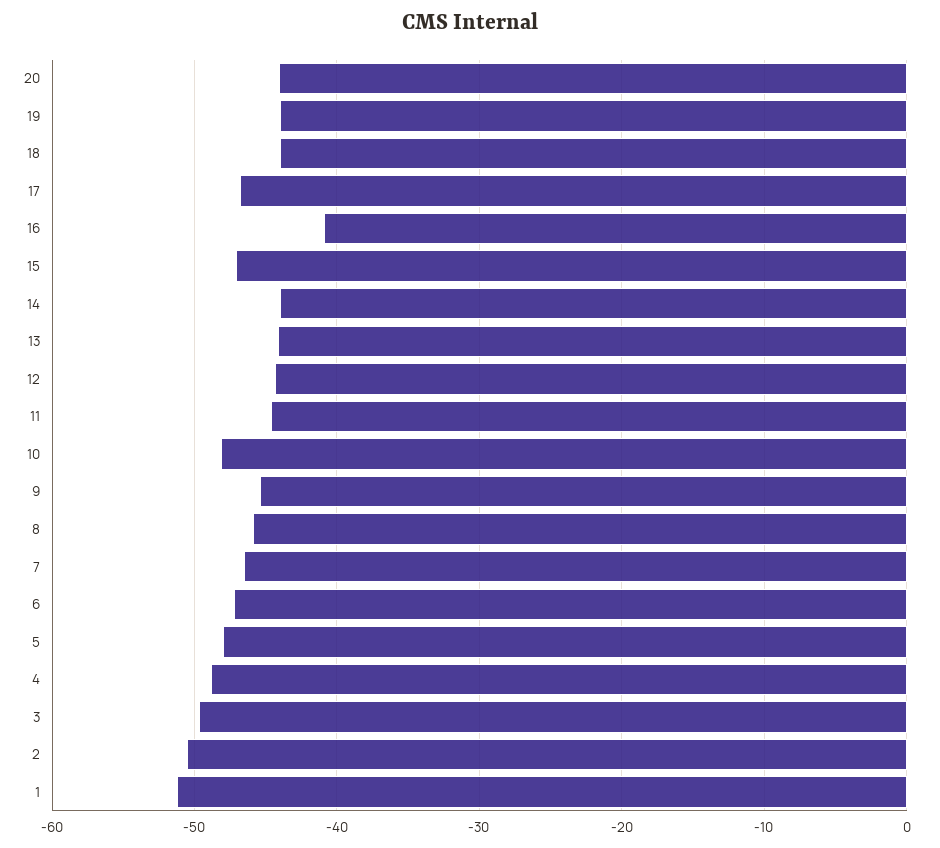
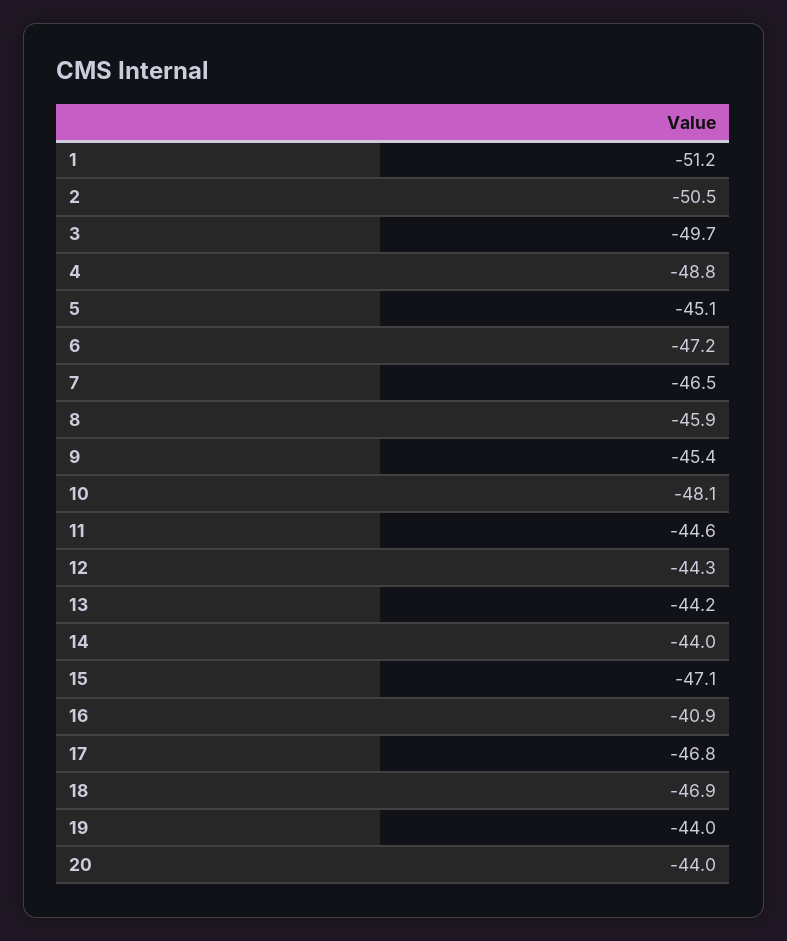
  {
    "20": -44,
    "19": -44,
-   "18": -44,
+   "18": -46.9,
    "17": -46.8,
    "16": -40.9,
    "15": -47.1,
    "14": -44,
    "13": -44.2,
    "12": -44.3,
    "11": -44.6,
    "10": -48.1,
    "9": -45.4,
    "8": -45.9,
    "7": -46.5,
    "6": -47.2,
-   "5": -48,
+   "5": -45.1,
    "4": -48.8,
    "3": -49.7,
    "2": -50.5,
    "1": -51.2
  }

